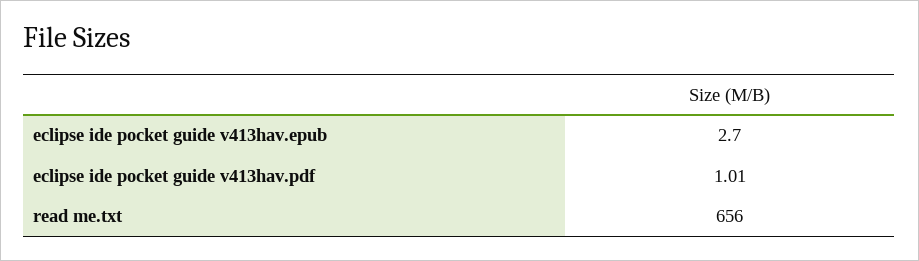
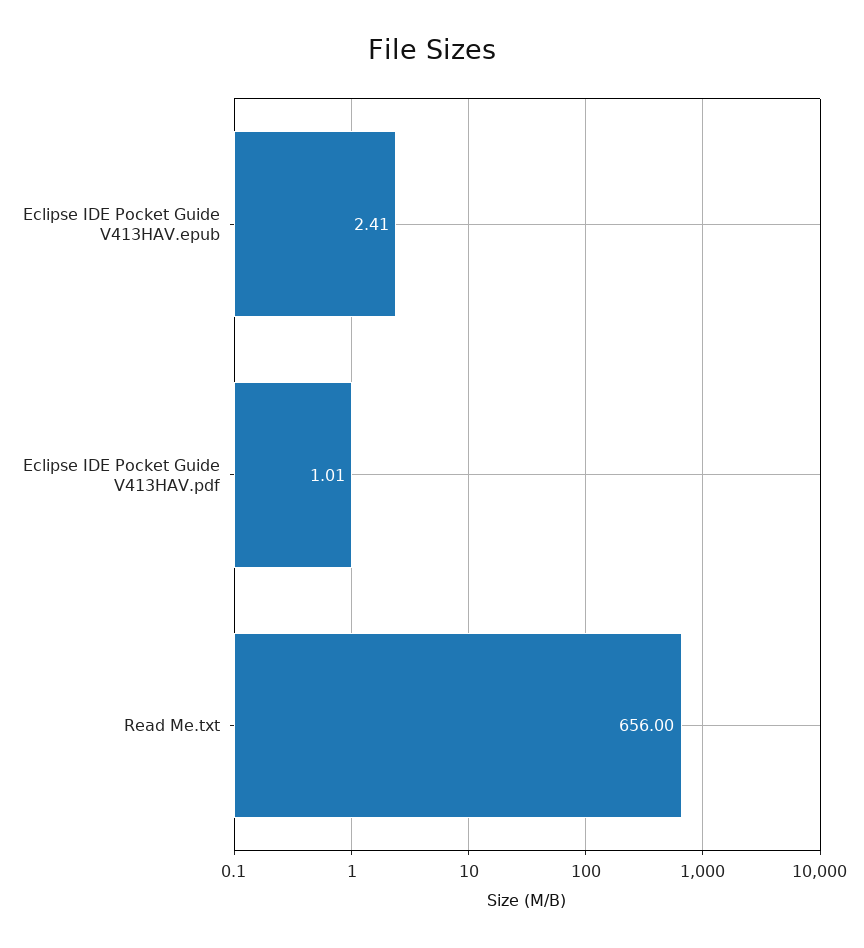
  {
-   "eclipse ide pocket guide v413hav.epub": 2.7,
+   "eclipse ide pocket guide v413hav.epub": 2.41,
    "eclipse ide pocket guide v413hav.pdf": 1.01,
    "read me.txt": 656
  }

